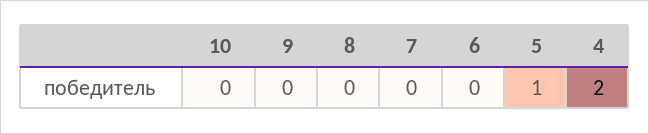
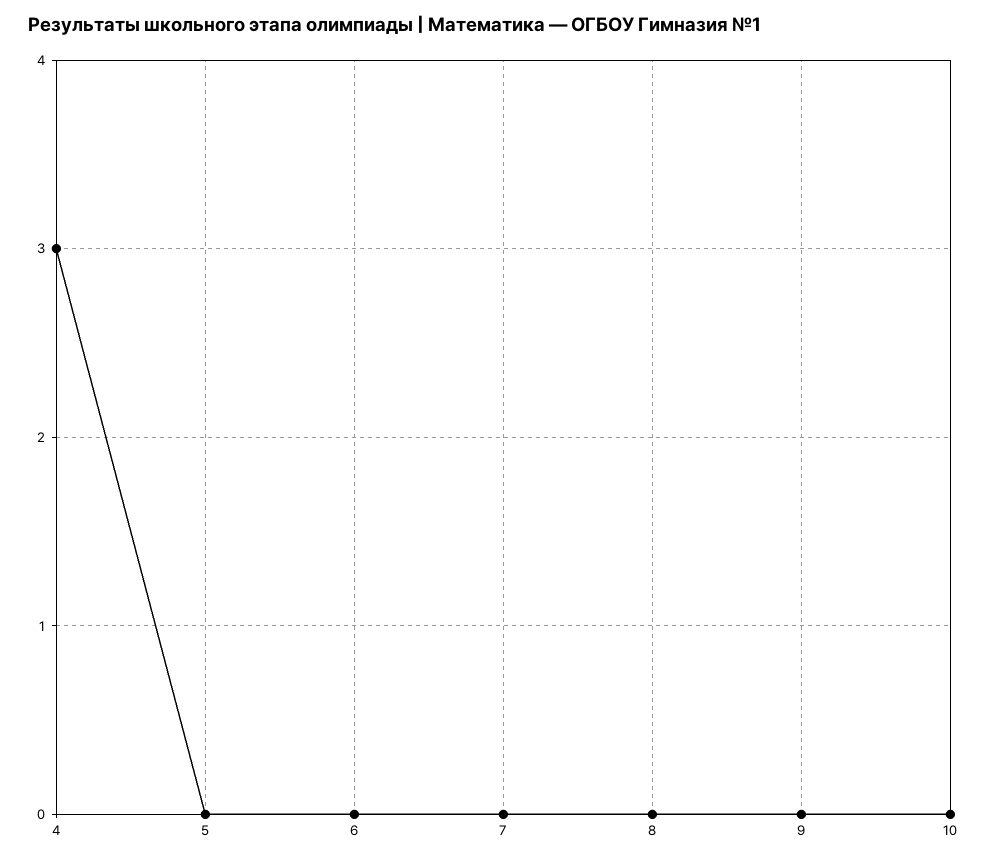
  {
    "10": 0,
    "9": 0,
    "8": 0,
    "7": 0,
    "6": 0,
-   "5": 1,
+   "5": 0,
-   "4": 2
+   "4": 3
  }

